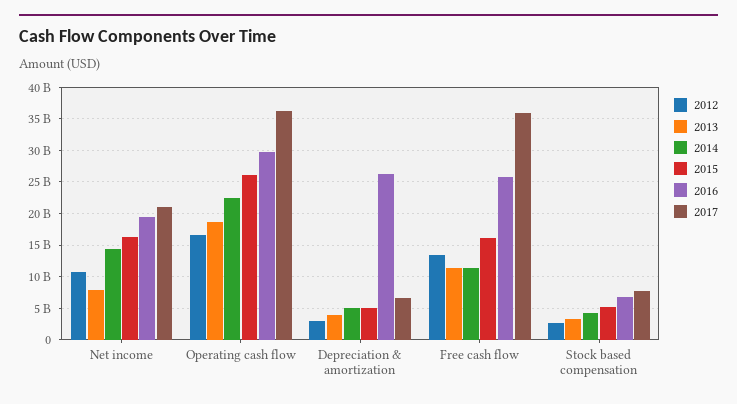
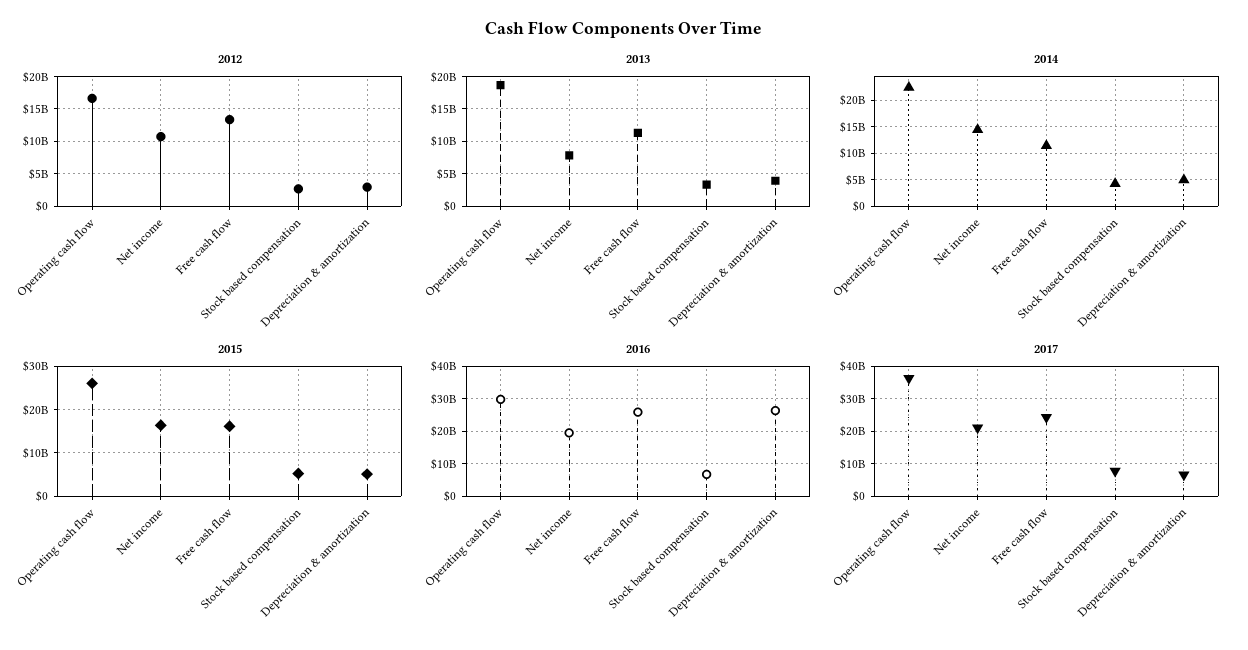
  {
    "2012": {
      "Net income": 11000000000,
      "Operating cash flow": 17000000000,
      "Depreciation & amortization": 3000000000,
      "Free cash flow": 13000000000,
      "Stock based compensation": 3000000000
    },
    "2013": {
      "Net income": 8000000000,
      "Operating cash flow": 19000000000,
      "Depreciation & amortization": 4000000000,
      "Free cash flow": 11000000000,
      "Stock based compensation": 3000000000
    },
    "2014": {
      "Net income": 14000000000,
      "Operating cash flow": 22000000000,
      "Depreciation & amortization": 5000000000,
      "Free cash flow": 11000000000,
      "Stock based compensation": 4000000000
    },
    "2015": {
      "Net income": 16000000000,
      "Operating cash flow": 26000000000,
      "Depreciation & amortization": 5000000000,
      "Free cash flow": 16000000000,
      "Stock based compensation": 5000000000
    },
    "2016": {
      "Net income": 19000000000,
      "Operating cash flow": 30000000000,
      "Depreciation & amortization": 26000000000,
      "Free cash flow": 26000000000,
      "Stock based compensation": 7000000000
    },
    "2017": {
      "Net income": 21000000000,
      "Operating cash flow": 36000000000,
      "Depreciation & amortization": 7000000000,
-     "Free cash flow": 36000000000,
+     "Free cash flow": 24000000000,
      "Stock based compensation": 8000000000
    }
  }

